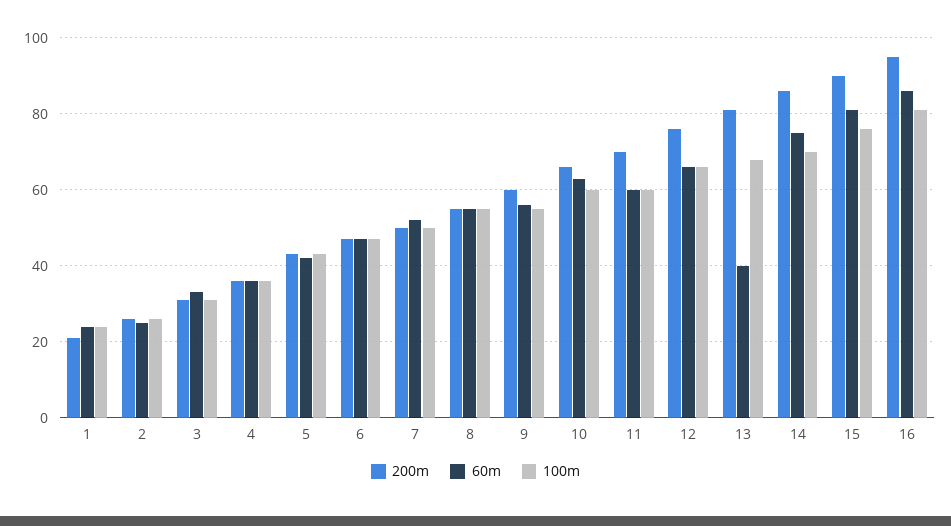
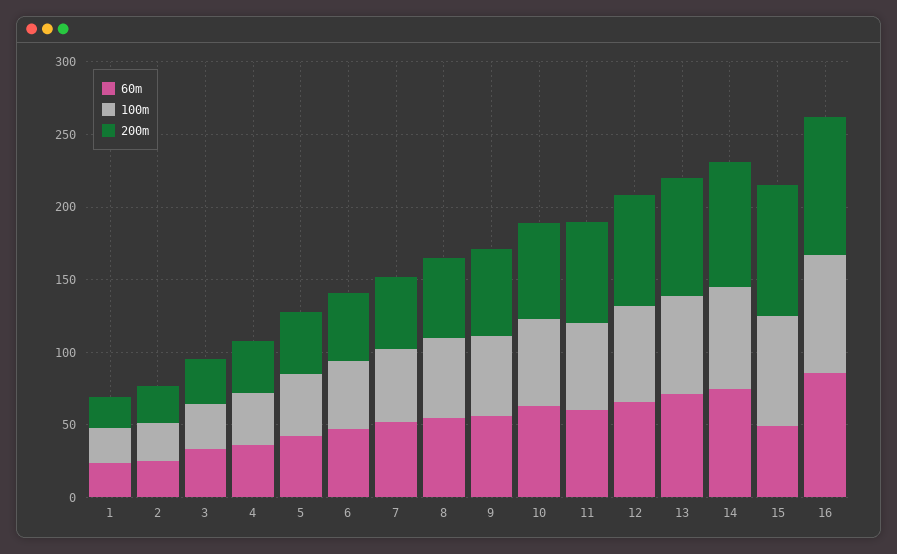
  {
    "200m": {
      "1": 20,
      "2": 25,
      "3": 30,
      "4": 35,
      "5": 45,
      "6": 45,
      "7": 50,
      "8": 55,
      "9": 60,
      "10": 65,
      "11": 70,
      "12": 75,
      "13": 80,
      "14": 85,
      "15": 90,
      "16": 95
    },
    "60m": {
      "1": 25,
      "2": 25,
      "3": 35,
      "4": 35,
      "5": 40,
      "6": 45,
      "7": 50,
      "8": 55,
      "9": 55,
      "10": 65,
      "11": 60,
      "12": 65,
-     "13": 40,
+     "13": 70,
      "14": 75,
-     "15": 80,
+     "15": 50,
      "16": 85
    },
    "100m": {
      "1": 25,
      "2": 25,
      "3": 30,
      "4": 35,
      "5": 45,
      "6": 45,
      "7": 50,
      "8": 55,
      "9": 55,
      "10": 60,
      "11": 60,
      "12": 65,
      "13": 70,
      "14": 70,
      "15": 75,
      "16": 80
    }
  }

